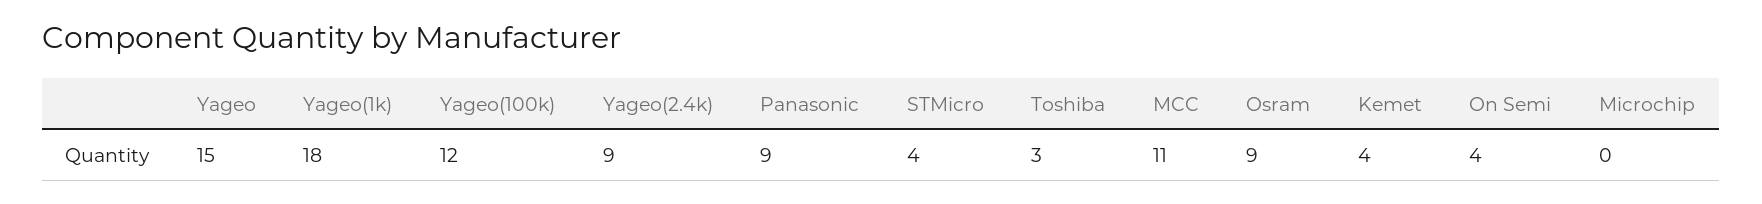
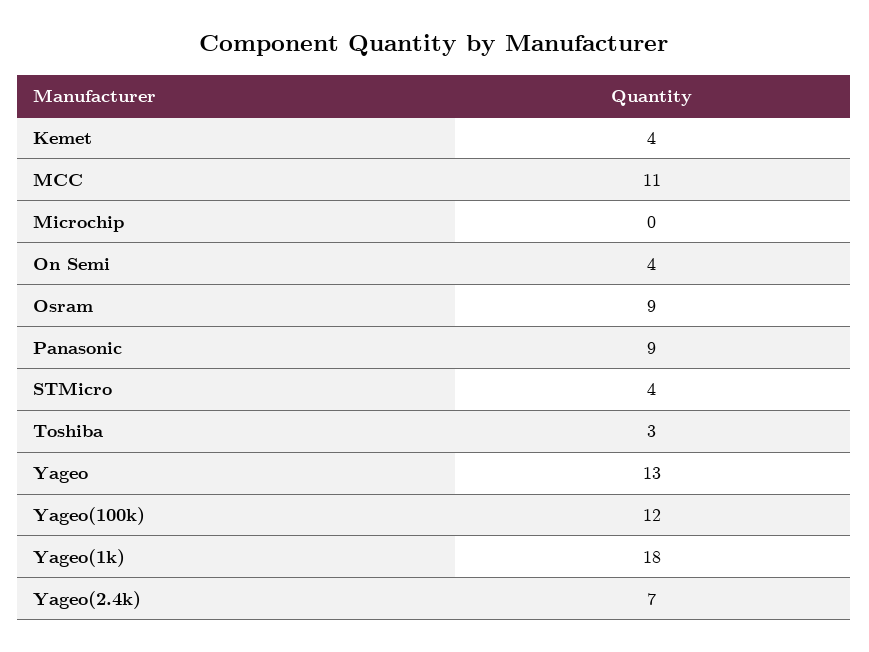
  {
-   "Yageo": 15,
+   "Yageo": 13,
    "Yageo(1k)": 18,
    "Yageo(100k)": 12,
-   "Yageo(2.4k)": 9,
+   "Yageo(2.4k)": 7,
    "Panasonic": 9,
    "STMicro": 4,
    "Toshiba": 3,
    "MCC": 11,
    "Osram": 9,
    "Kemet": 4,
    "On Semi": 4,
    "Microchip": 0
  }

